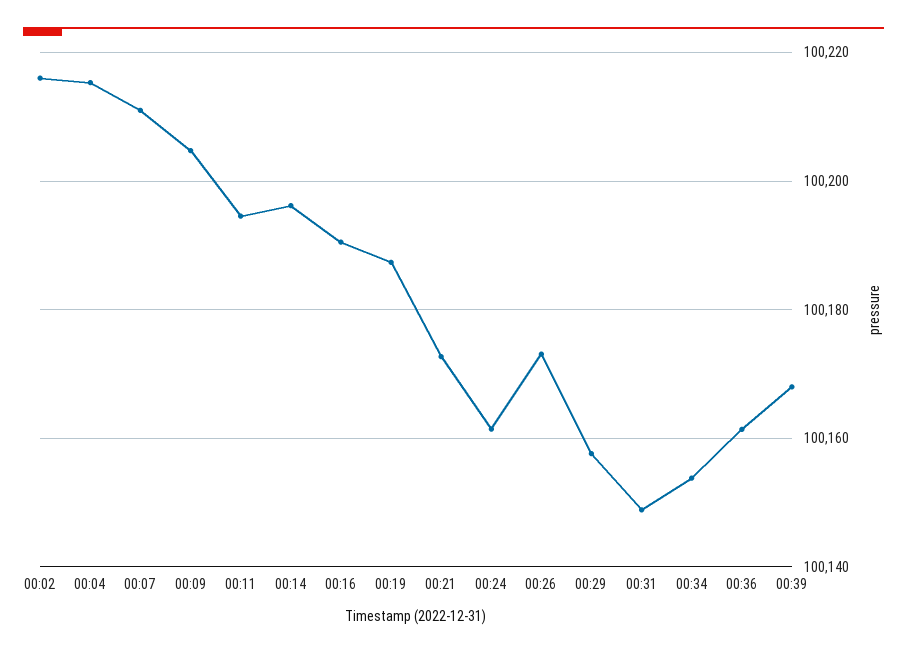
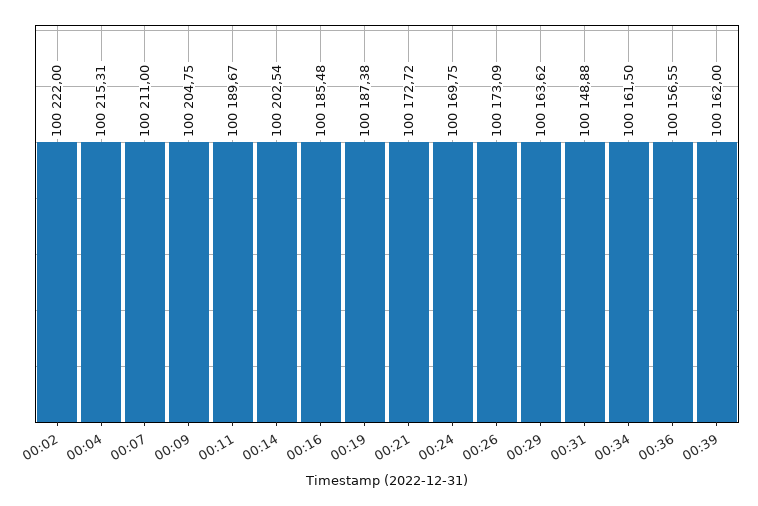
  {
-   "00:02": 100216,
+   "00:02": 100222,
    "00:04": 100215.31,
    "00:07": 100211,
    "00:09": 100204.75,
-   "00:11": 100194,
+   "00:11": 100189.67,
-   "00:14": 100196,
+   "00:14": 100202.54,
-   "00:16": 100190,
+   "00:16": 100185.48,
    "00:19": 100187.38,
    "00:21": 100172.72,
-   "00:24": 100162,
+   "00:24": 100169.75,
    "00:26": 100173.09,
-   "00:29": 100158,
+   "00:29": 100163.62,
    "00:31": 100148.88,
-   "00:34": 100154,
+   "00:34": 100161.5,
-   "00:36": 100162,
+   "00:36": 100156.55,
-   "00:39": 100168
+   "00:39": 100162
  }

